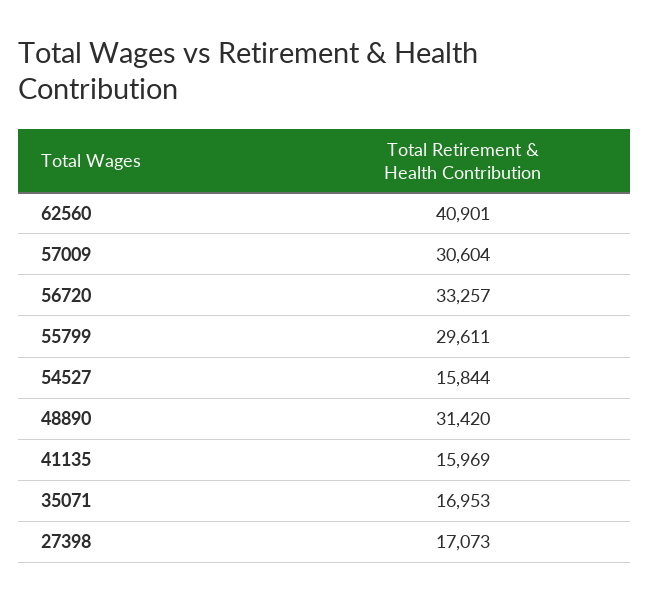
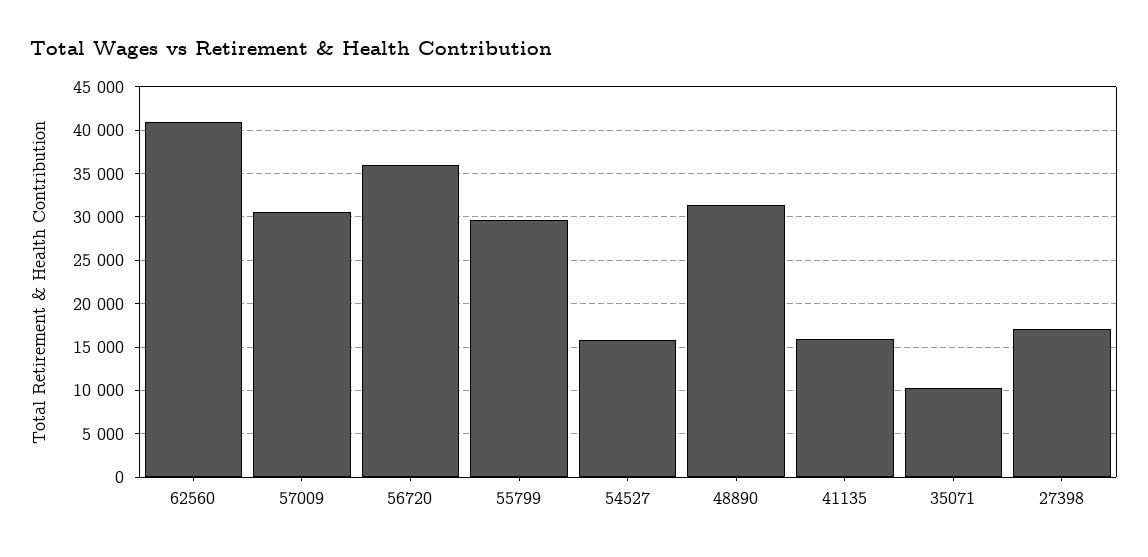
  {
    "62560": 40901,
    "57009": 30604,
-   "56720": 33257,
+   "56720": 36000,
    "55799": 29611,
    "54527": 15844,
    "48890": 31420,
    "41135": 15969,
-   "35071": 16953,
+   "35071": 10000,
    "27398": 17073
  }

